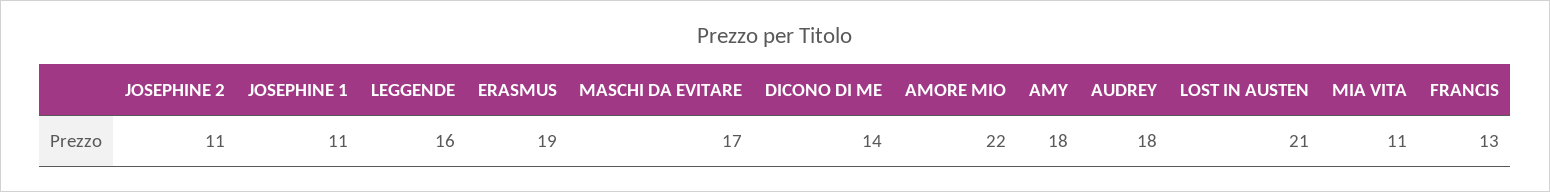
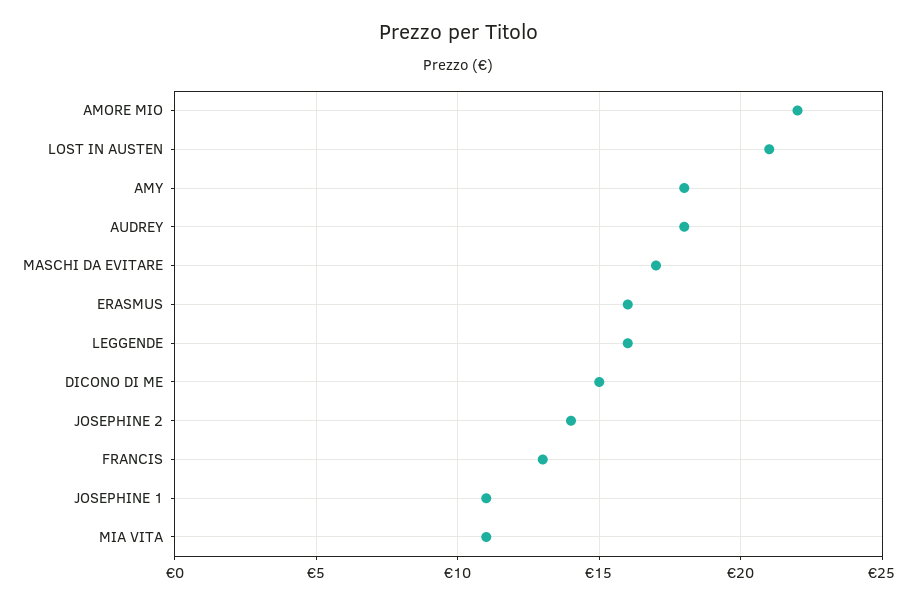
  {
-   "JOSEPHINE 2": 11,
+   "JOSEPHINE 2": 14,
    "JOSEPHINE 1": 11,
    "LEGGENDE": 16,
-   "ERASMUS": 19,
+   "ERASMUS": 16,
    "MASCHI DA EVITARE": 17,
-   "DICONO DI ME": 14,
+   "DICONO DI ME": 15,
    "AMORE MIO": 22,
    "AMY": 18,
    "AUDREY": 18,
    "LOST IN AUSTEN": 21,
    "MIA VITA": 11,
    "FRANCIS": 13
  }

